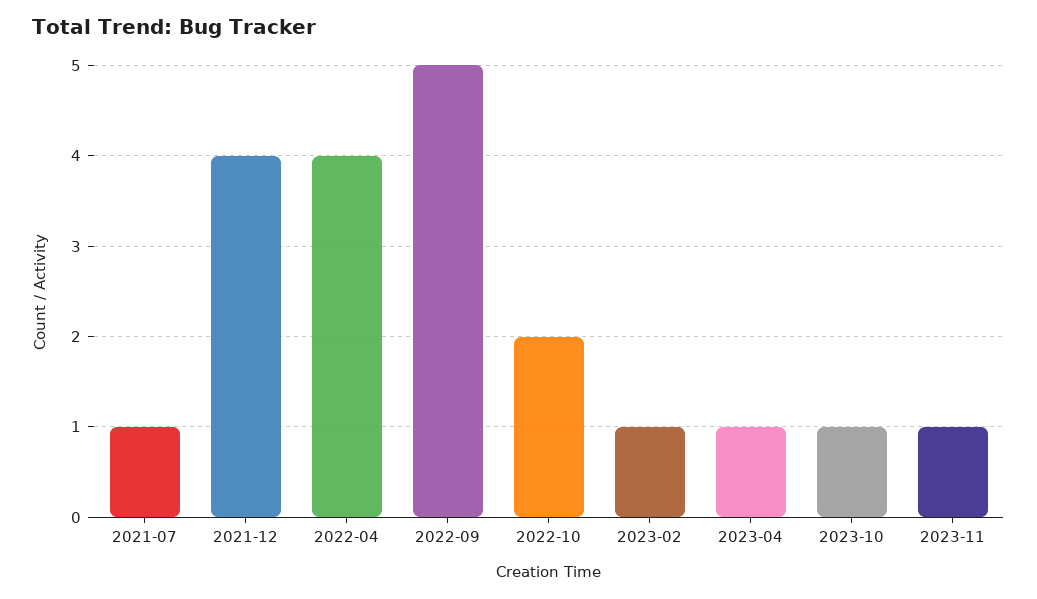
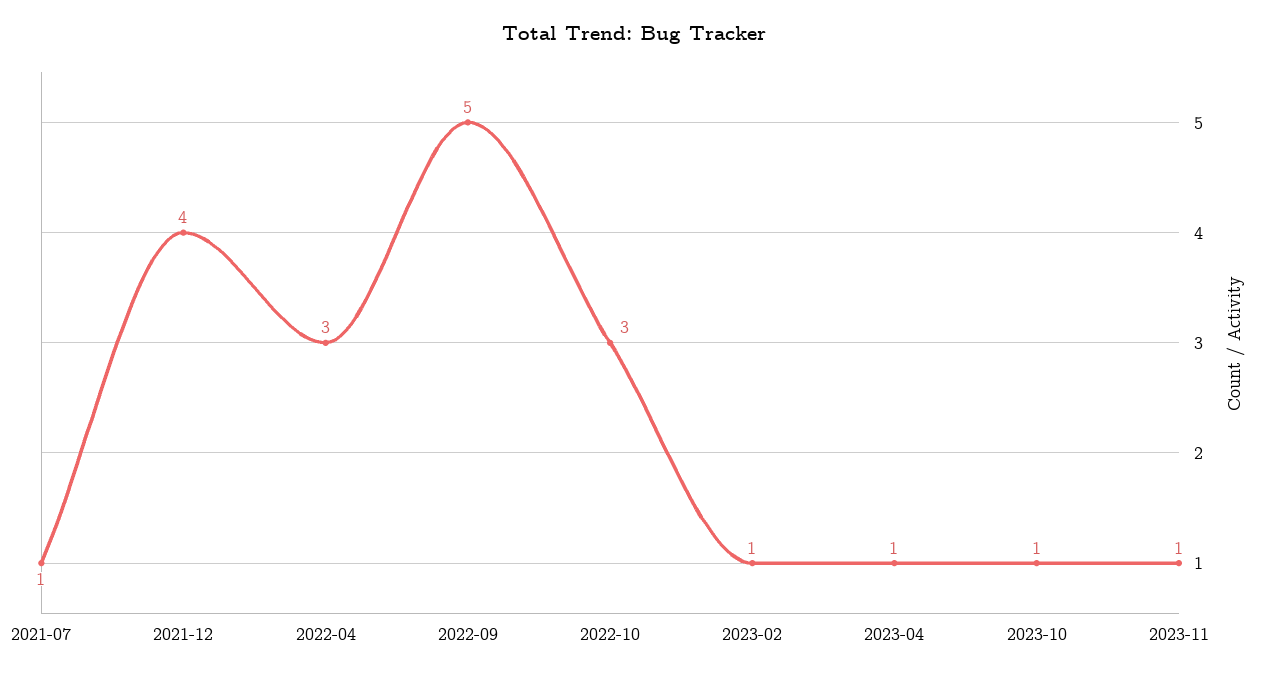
  {
    "2021-07": 1,
    "2021-12": 4,
-   "2022-04": 4,
+   "2022-04": 3,
    "2022-09": 5,
-   "2022-10": 2,
+   "2022-10": 3,
    "2023-02": 1,
    "2023-04": 1,
    "2023-10": 1,
    "2023-11": 1
  }

